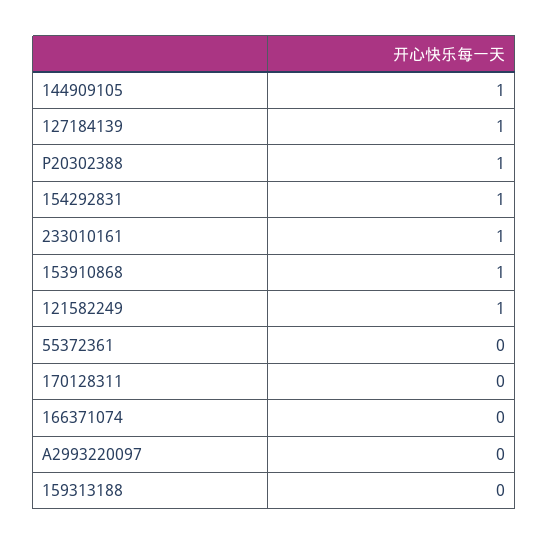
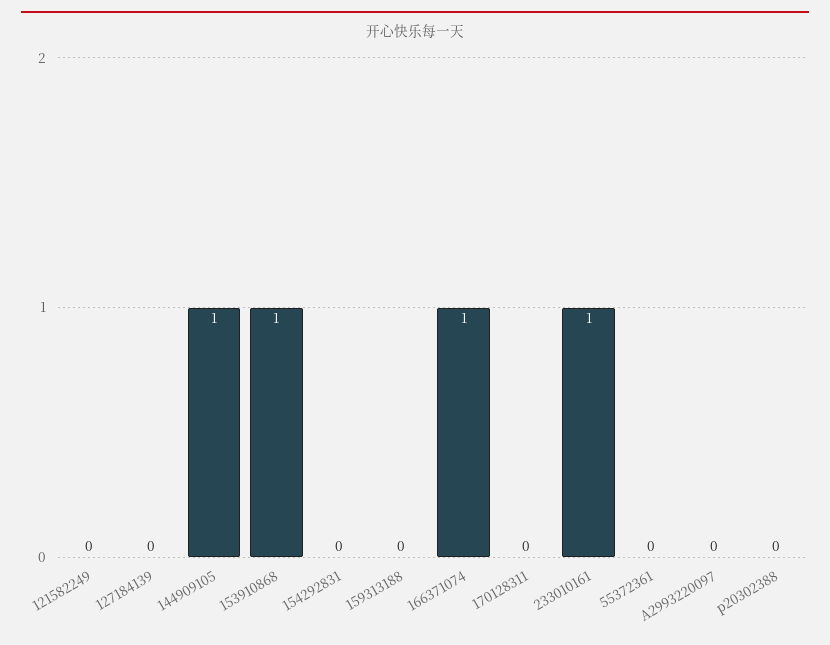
  {
    "144909105": 1,
-   "127184139": 1,
+   "127184139": 0,
-   "P20302388": 1,
+   "P20302388": 0,
-   "154292831": 1,
+   "154292831": 0,
    "233010161": 1,
    "153910868": 1,
-   "121582249": 1,
+   "121582249": 0,
    "55372361": 0,
    "170128311": 0,
-   "166371074": 0,
+   "166371074": 1,
    "A2993220097": 0,
    "159313188": 0
  }

